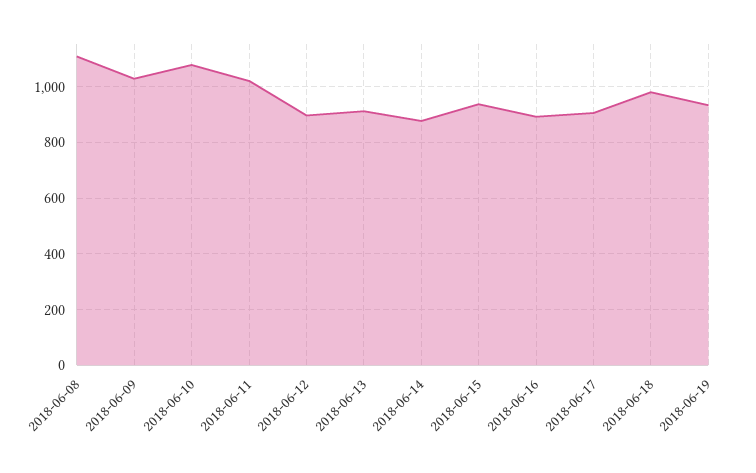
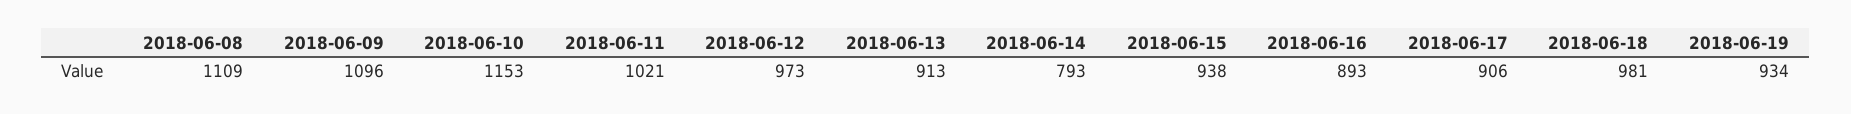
  {
    "2018-06-08": 1109,
-   "2018-06-09": 1025,
+   "2018-06-09": 1096,
-   "2018-06-10": 1075,
+   "2018-06-10": 1153,
    "2018-06-11": 1021,
-   "2018-06-12": 900,
+   "2018-06-12": 973,
    "2018-06-13": 913,
-   "2018-06-14": 875,
+   "2018-06-14": 793,
    "2018-06-15": 938,
    "2018-06-16": 893,
    "2018-06-17": 906,
    "2018-06-18": 981,
    "2018-06-19": 934
  }

